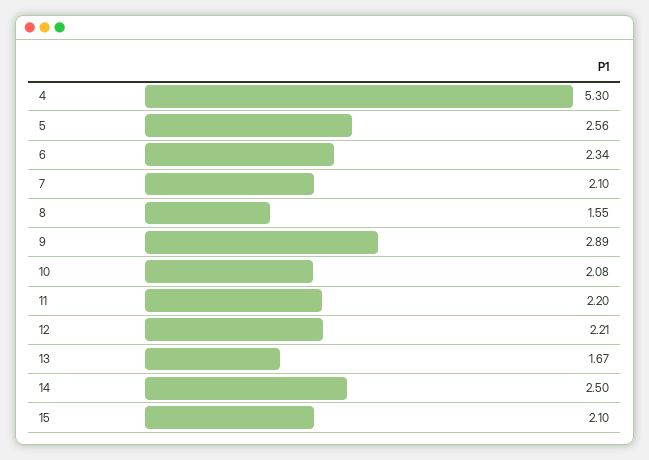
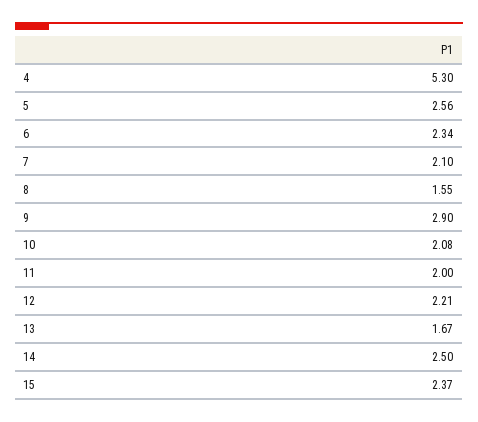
  {
    "4": 5.3,
    "5": 2.56,
    "6": 2.34,
    "7": 2.1,
    "8": 1.55,
-   "9": 2.89,
+   "9": 2.9,
    "10": 2.08,
-   "11": 2.2,
+   "11": 2,
    "12": 2.21,
    "13": 1.67,
    "14": 2.5,
-   "15": 2.1
+   "15": 2.37
  }

